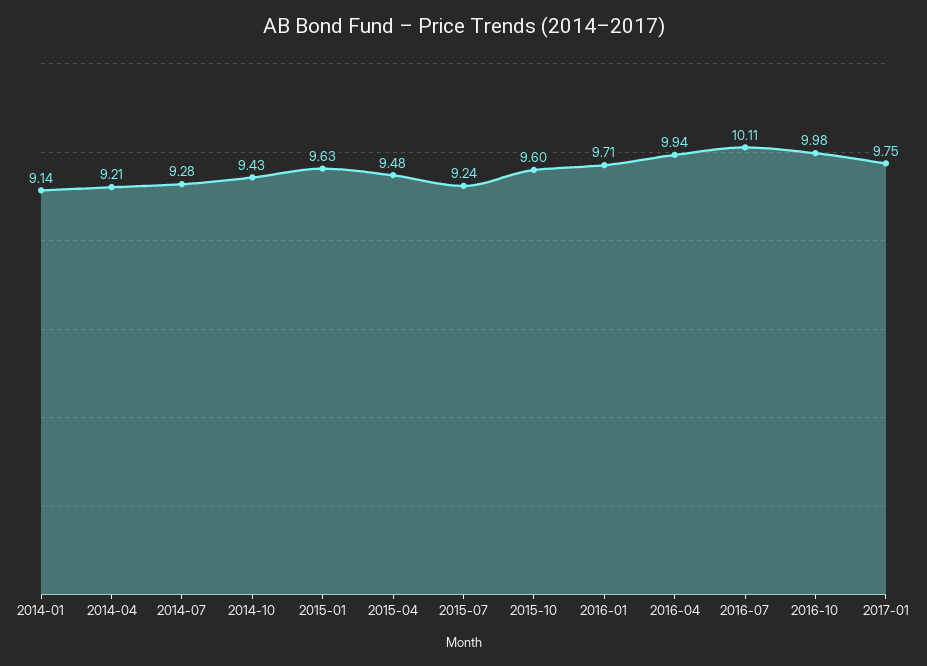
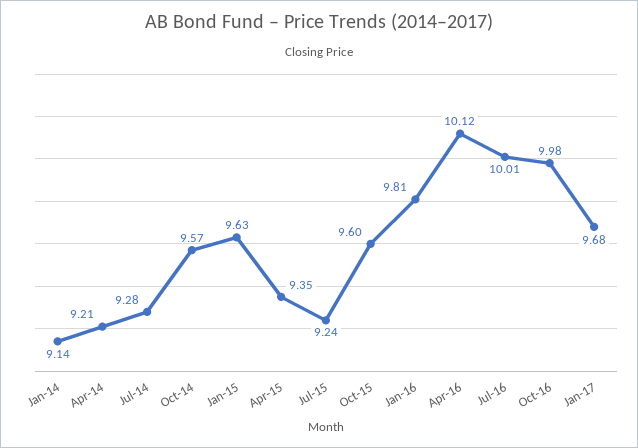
  {
    "2014-01": 9.14,
    "2014-04": 9.21,
    "2014-07": 9.28,
-   "2014-10": 9.43,
+   "2014-10": 9.57,
    "2015-01": 9.63,
-   "2015-04": 9.48,
+   "2015-04": 9.35,
    "2015-07": 9.24,
    "2015-10": 9.6,
-   "2016-01": 9.71,
+   "2016-01": 9.81,
-   "2016-04": 9.94,
+   "2016-04": 10.12,
-   "2016-07": 10.11,
+   "2016-07": 10.01,
    "2016-10": 9.98,
-   "2017-01": 9.75
+   "2017-01": 9.68
  }

